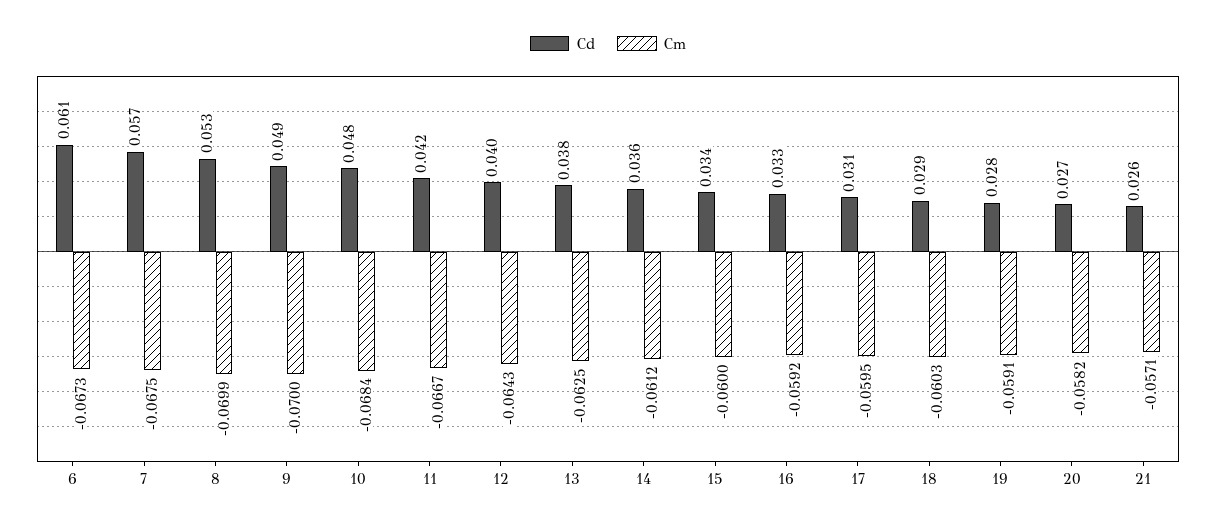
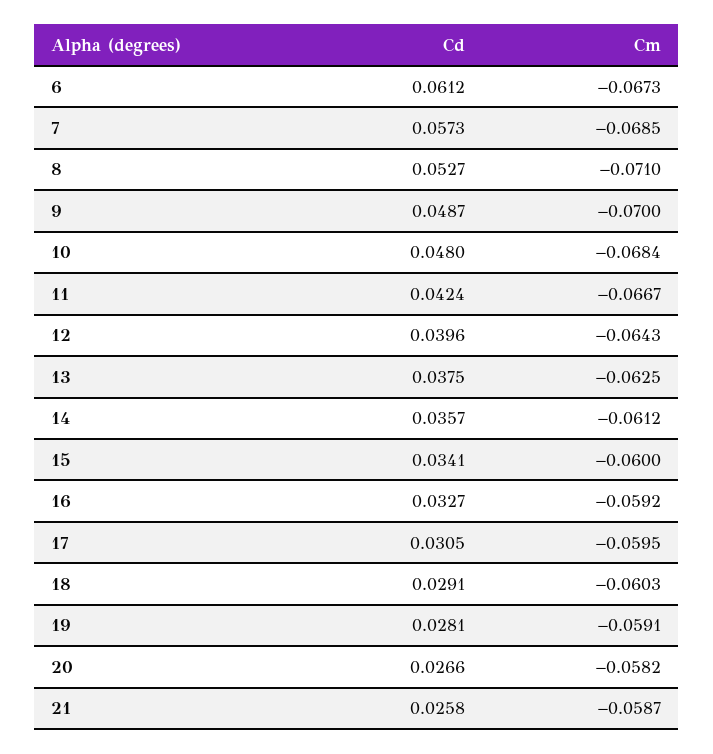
  {
    "Cd": {
      "6": 0.0612,
      "7": 0.0573,
      "8": 0.0527,
      "9": 0.0487,
      "10": 0.048,
      "11": 0.0424,
      "12": 0.0396,
      "13": 0.0375,
      "14": 0.0357,
      "15": 0.0341,
      "16": 0.0327,
      "17": 0.0305,
      "18": 0.0291,
      "19": 0.0281,
      "20": 0.0266,
      "21": 0.0258
    },
    "Cm": {
      "6": -0.0673,
-     "7": -0.0675,
+     "7": -0.0685,
-     "8": -0.0699,
+     "8": -0.071,
      "9": -0.07,
      "10": -0.0684,
      "11": -0.0667,
      "12": -0.0643,
      "13": -0.0625,
      "14": -0.0612,
      "15": -0.06,
      "16": -0.0592,
      "17": -0.0595,
      "18": -0.0603,
      "19": -0.0591,
      "20": -0.0582,
-     "21": -0.0571
+     "21": -0.0587
    }
  }

